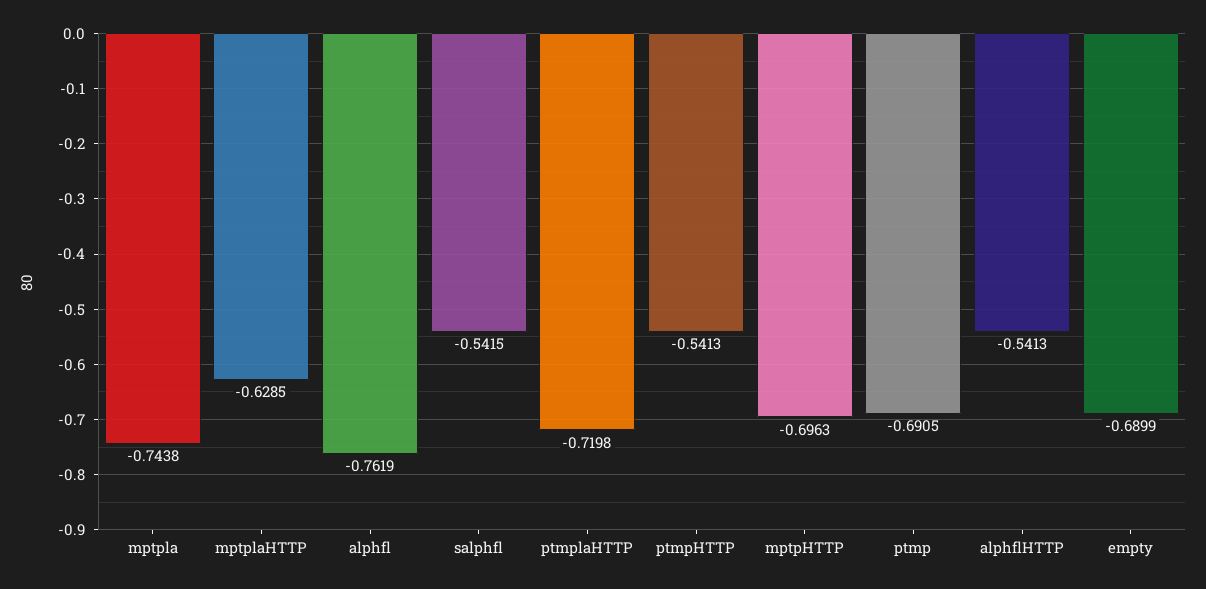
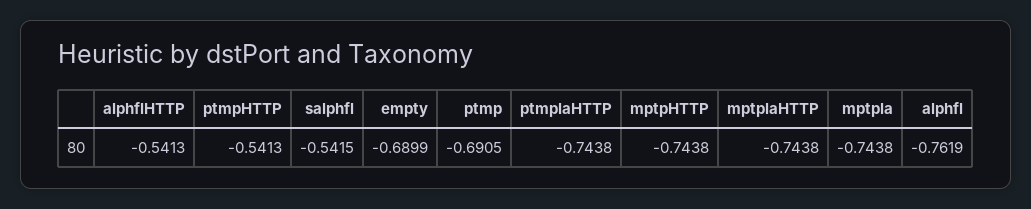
  {
    "mptpla": -0.7438,
-   "mptplaHTTP": -0.6285,
+   "mptplaHTTP": -0.7438,
    "alphfl": -0.7619,
    "salphfl": -0.5415,
-   "ptmplaHTTP": -0.7198,
+   "ptmplaHTTP": -0.7438,
    "ptmpHTTP": -0.5413,
-   "mptpHTTP": -0.6963,
+   "mptpHTTP": -0.7438,
    "ptmp": -0.6905,
    "alphflHTTP": -0.5413,
    "empty": -0.6899
  }

